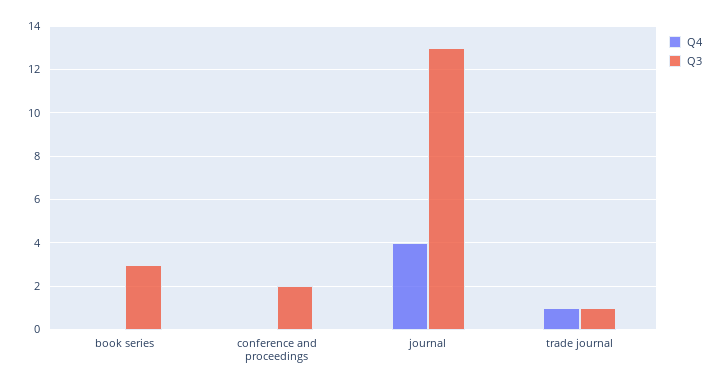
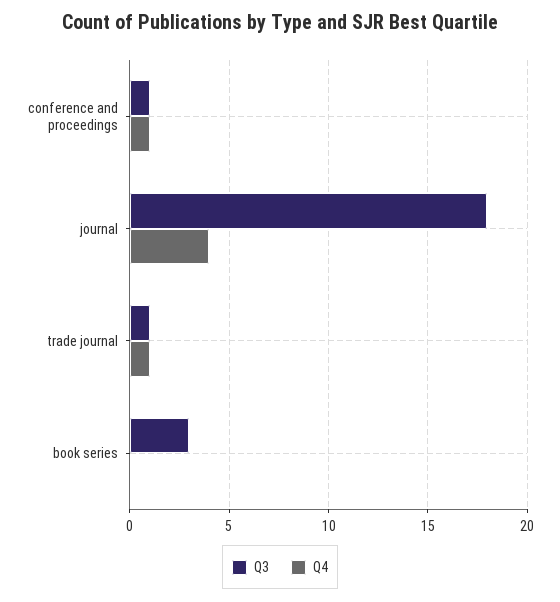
  {
    "Q4": {
      "book series": 0,
-     "conference and proceedings": 0,
+     "conference and proceedings": 1,
      "journal": 4,
      "trade journal": 1
    },
    "Q3": {
      "book series": 3,
-     "conference and proceedings": 2,
+     "conference and proceedings": 1,
-     "journal": 13,
+     "journal": 18,
      "trade journal": 1
    }
  }

